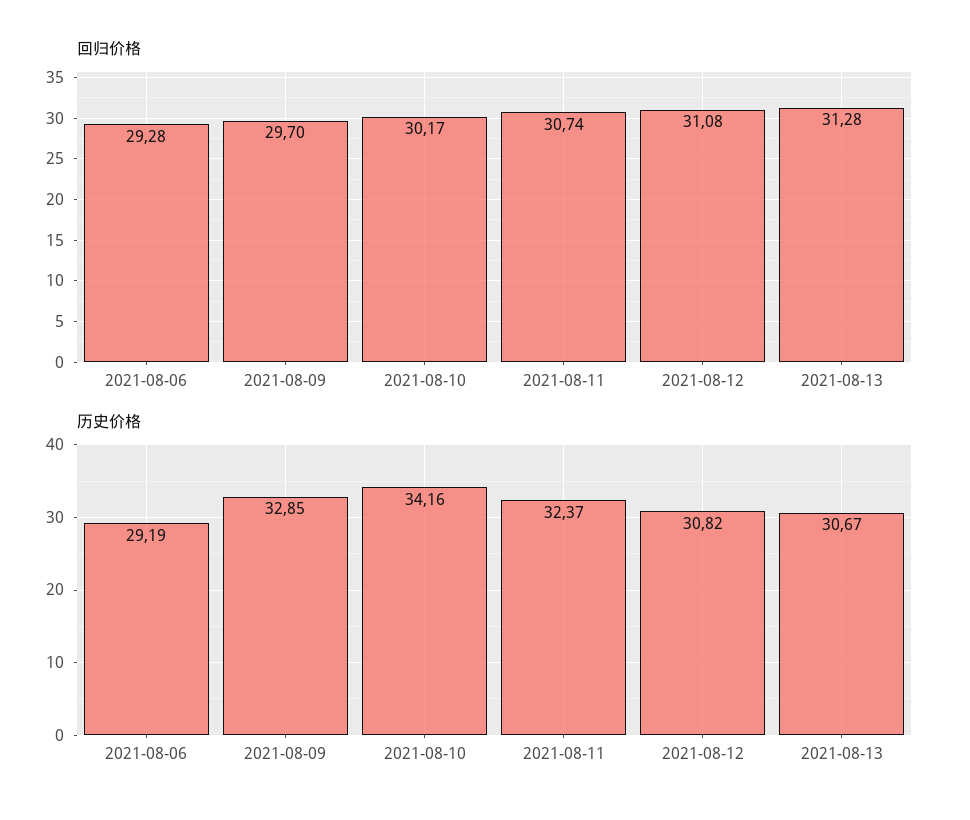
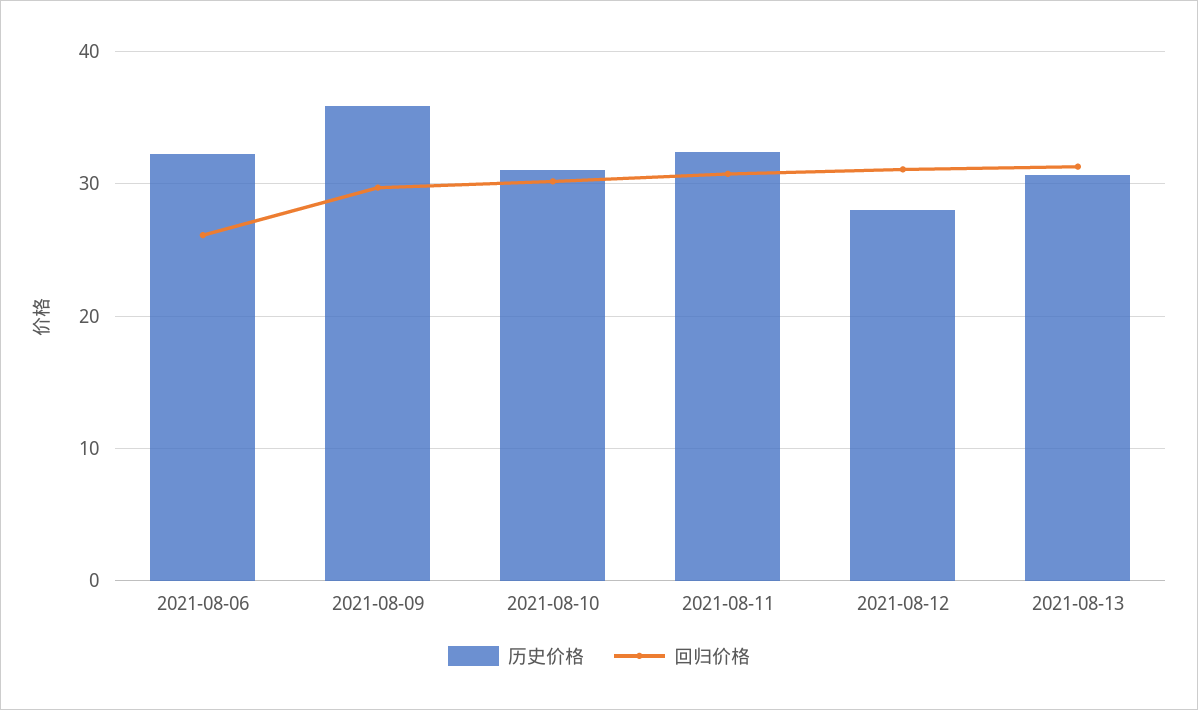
  {
    "回归价格": {
-     "2021-08-06": 29.28,
+     "2021-08-06": 26,
      "2021-08-09": 29.7,
      "2021-08-10": 30.17,
      "2021-08-11": 30.74,
      "2021-08-12": 31.08,
      "2021-08-13": 31.28
    },
    "历史价格": {
-     "2021-08-06": 29.19,
+     "2021-08-06": 32,
-     "2021-08-09": 32.85,
+     "2021-08-09": 36,
-     "2021-08-10": 34.16,
+     "2021-08-10": 31,
      "2021-08-11": 32.37,
-     "2021-08-12": 30.82,
+     "2021-08-12": 28,
      "2021-08-13": 30.67
    }
  }

